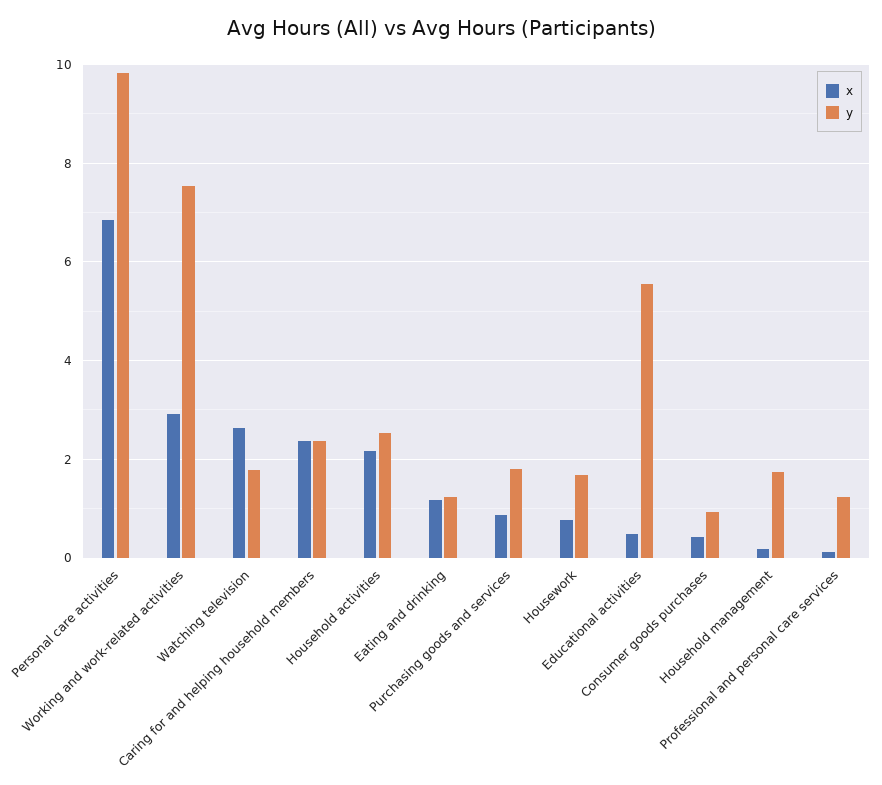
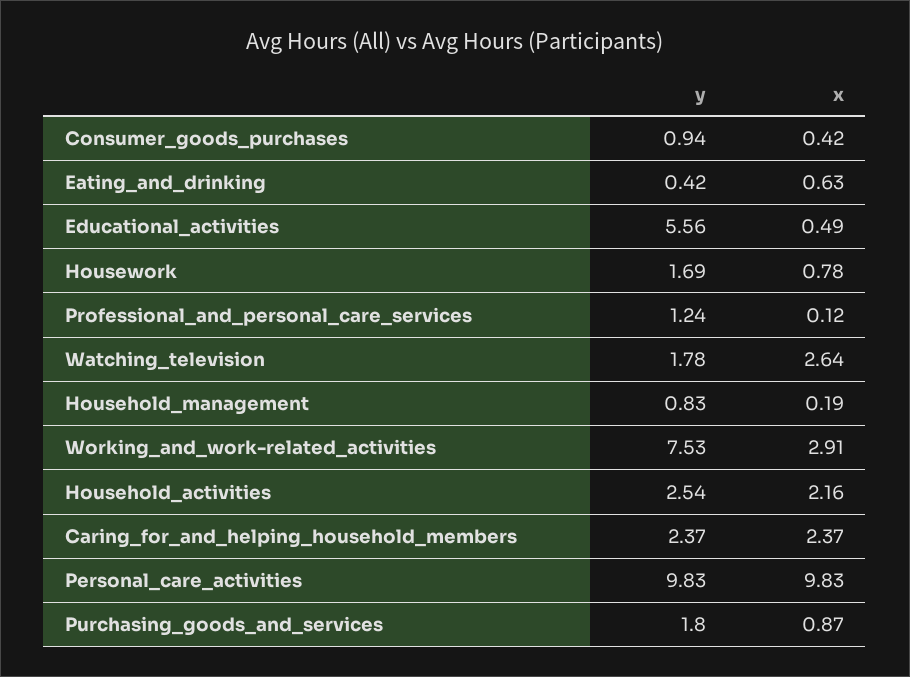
  {
    "x": {
-     "Personal care activities": 6.8,
+     "Personal care activities": 9.83,
      "Working and work-related activities": 2.91,
      "Watching television": 2.64,
      "Caring for and helping household members": 2.37,
      "Household activities": 2.16,
-     "Eating and drinking": 1.2,
+     "Eating and drinking": 0.63,
      "Purchasing goods and services": 0.87,
      "Housework": 0.78,
      "Educational activities": 0.49,
      "Consumer goods purchases": 0.42,
      "Household management": 0.19,
      "Professional and personal care services": 0.12
    },
    "y": {
      "Personal care activities": 9.83,
      "Working and work-related activities": 7.53,
      "Watching television": 1.78,
      "Caring for and helping household members": 2.37,
      "Household activities": 2.54,
-     "Eating and drinking": 1.2,
+     "Eating and drinking": 0.42,
      "Purchasing goods and services": 1.8,
      "Housework": 1.69,
      "Educational activities": 5.56,
      "Consumer goods purchases": 0.94,
-     "Household management": 1.8,
+     "Household management": 0.83,
      "Professional and personal care services": 1.24
    }
  }

